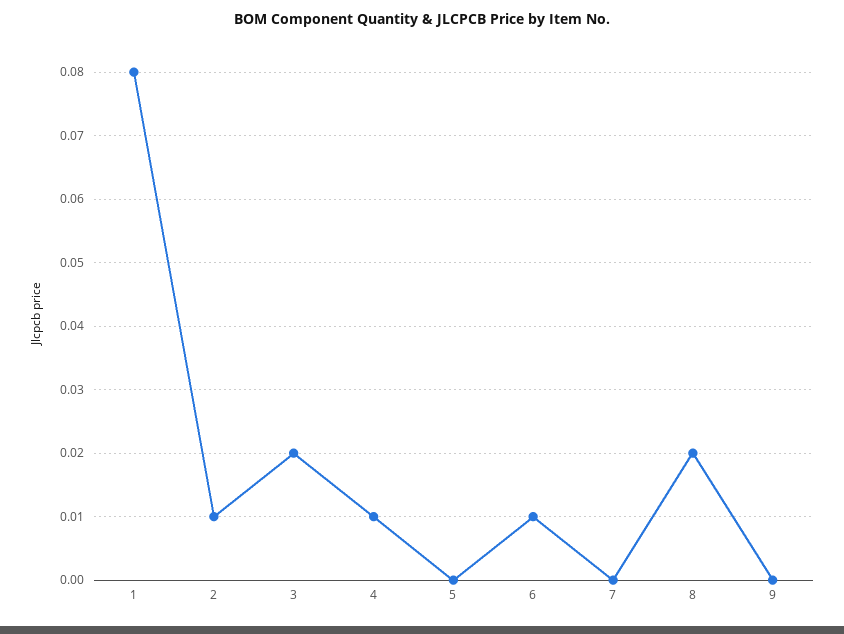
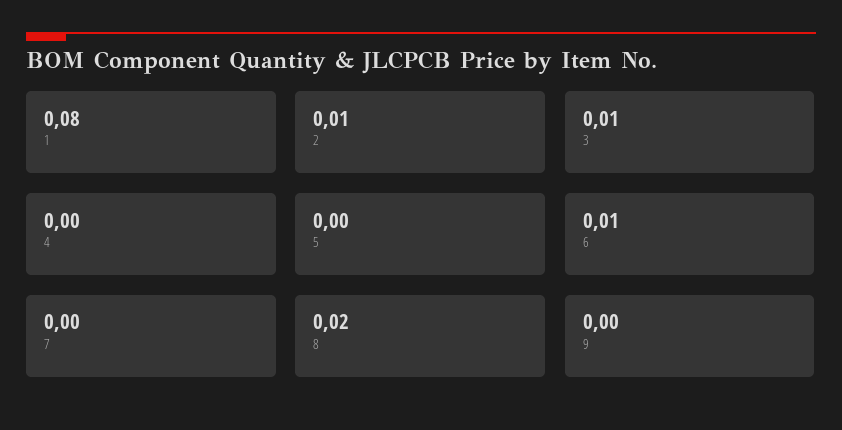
  {
    "1": 0.08,
    "2": 0.01,
-   "3": 0.02,
+   "3": 0.01,
-   "4": 0.01,
+   "4": 0,
    "5": 0,
    "6": 0.01,
    "7": 0,
    "8": 0.02,
    "9": 0
  }

